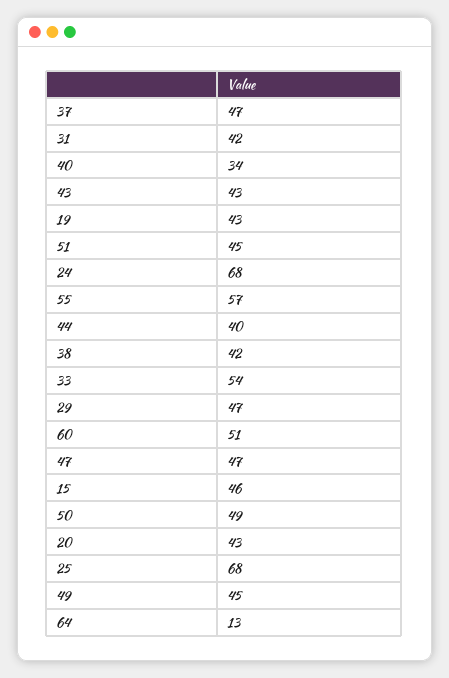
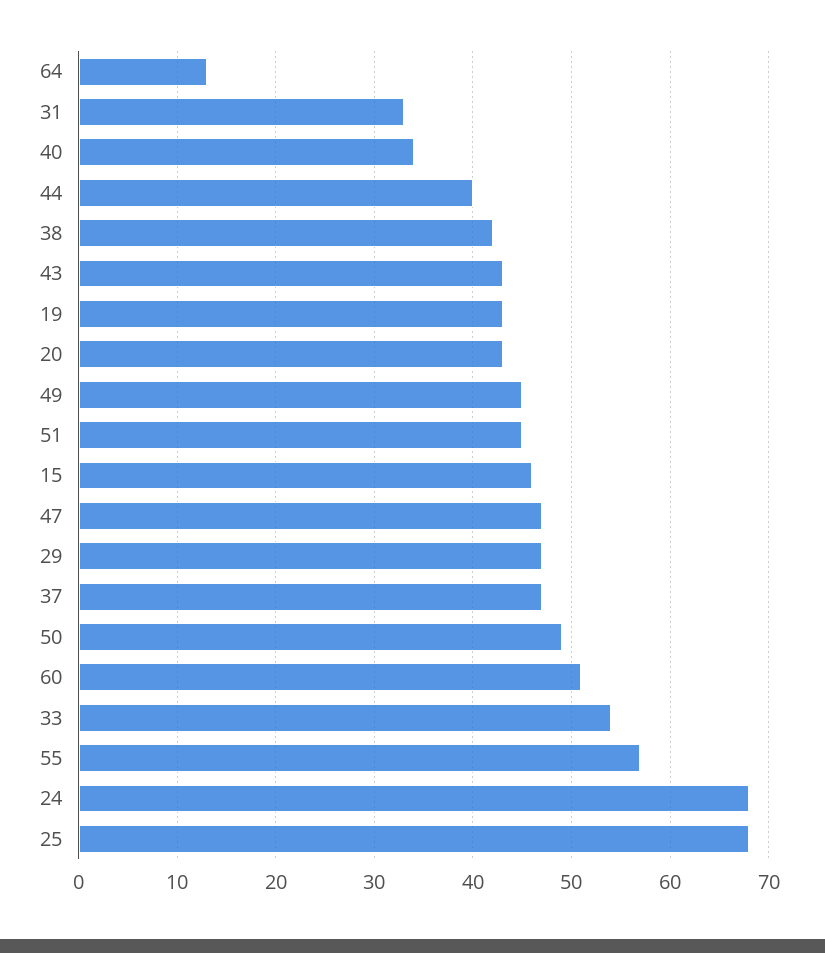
  {
    "37": 47,
-   "31": 42,
+   "31": 33,
    "40": 34,
    "43": 43,
    "19": 43,
    "51": 45,
    "24": 68,
    "55": 57,
    "44": 40,
    "38": 42,
    "33": 54,
    "29": 47,
    "60": 51,
    "47": 47,
    "15": 46,
    "50": 49,
    "20": 43,
    "25": 68,
    "49": 45,
    "64": 13
  }

